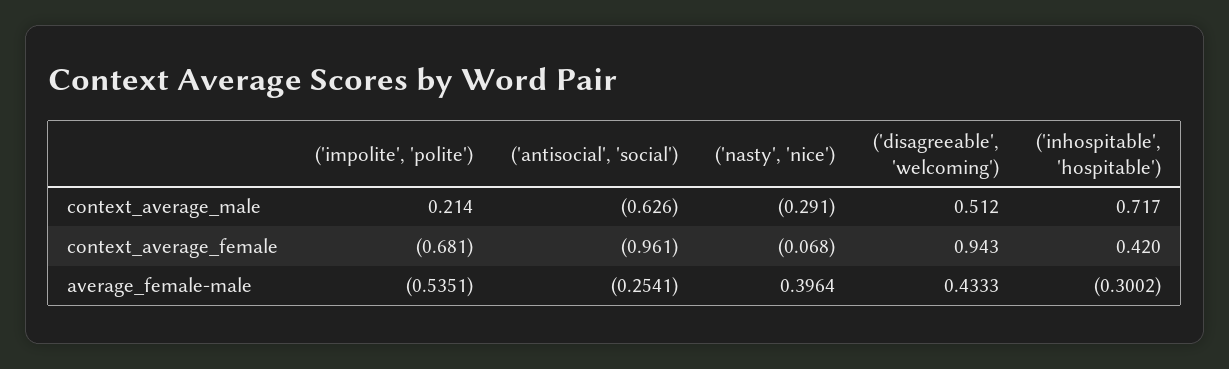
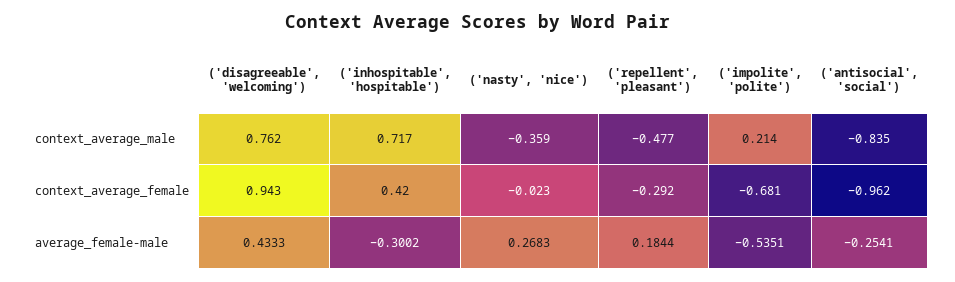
  {
    "('impolite', 'polite')": {
      "context_average_male": 0.214,
      "context_average_female": -0.681,
      "average_female-male": -0.5351
    },
    "('antisocial', 'social')": {
-     "context_average_male": -0.626,
+     "context_average_male": -0.835,
-     "context_average_female": -0.961,
+     "context_average_female": -0.962,
      "average_female-male": -0.2541
    },
    "('nasty', 'nice')": {
-     "context_average_male": -0.291,
+     "context_average_male": -0.359,
-     "context_average_female": -0.068,
+     "context_average_female": -0.023,
-     "average_female-male": 0.3964
+     "average_female-male": 0.2683
    },
    "('disagreeable', 'welcoming')": {
-     "context_average_male": 0.512,
+     "context_average_male": 0.762,
      "context_average_female": 0.943,
      "average_female-male": 0.4333
    },
    "('inhospitable', 'hospitable')": {
      "context_average_male": 0.717,
      "context_average_female": 0.42,
      "average_female-male": -0.3002
-   }
+   },
+   "('repellent', 'pleasant')": {
+     "context_average_male": -0.477,
+     "context_average_female": -0.292,
+     "average_female-male": 0.1844
+   }
  }

